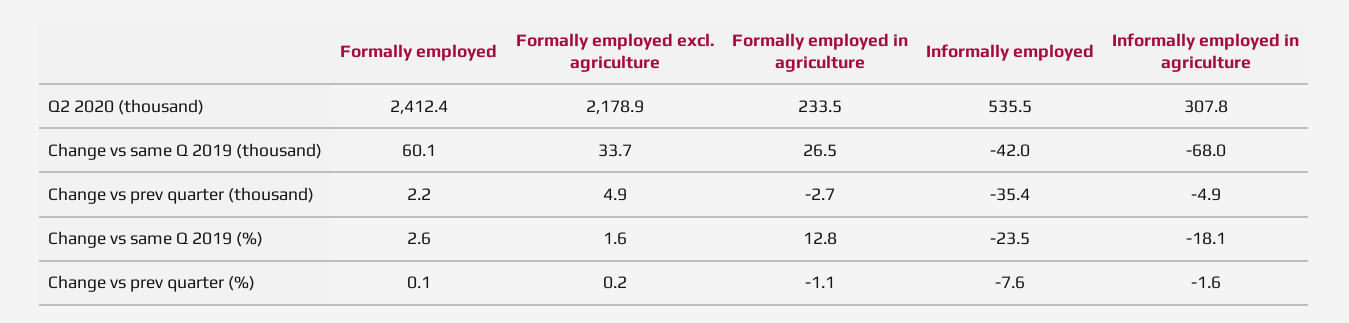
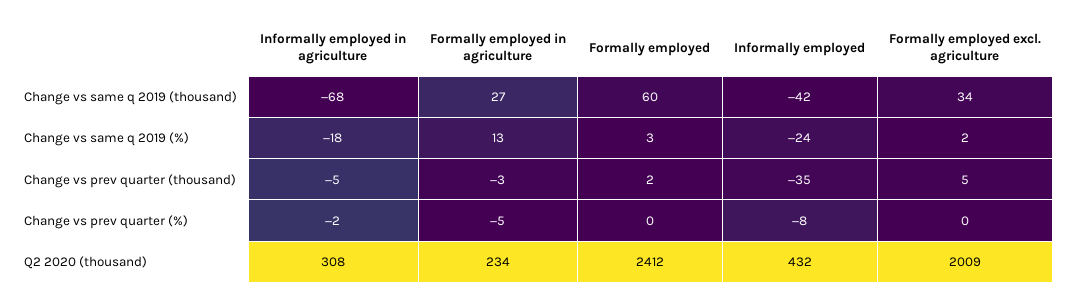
  {
    "Formally employed": {
      "Q2 2020 (thousand)": 2412.4,
      "Change vs same Q 2019 (thousand)": 60.1,
      "Change vs prev quarter (thousand)": 2.2,
      "Change vs same Q 2019 (%)": 2.6,
      "Change vs prev quarter (%)": 0.1
    },
    "Formally employed excl. agriculture": {
-     "Q2 2020 (thousand)": 2178.9,
+     "Q2 2020 (thousand)": 2009,
      "Change vs same Q 2019 (thousand)": 33.7,
      "Change vs prev quarter (thousand)": 4.9,
      "Change vs same Q 2019 (%)": 1.6,
      "Change vs prev quarter (%)": 0.2
    },
    "Formally employed in agriculture": {
      "Q2 2020 (thousand)": 233.5,
      "Change vs same Q 2019 (thousand)": 26.5,
      "Change vs prev quarter (thousand)": -2.7,
      "Change vs same Q 2019 (%)": 12.8,
-     "Change vs prev quarter (%)": -1.1
+     "Change vs prev quarter (%)": -5
    },
    "Informally employed": {
-     "Q2 2020 (thousand)": 535.5,
+     "Q2 2020 (thousand)": 432,
      "Change vs same Q 2019 (thousand)": -42,
      "Change vs prev quarter (thousand)": -35.4,
      "Change vs same Q 2019 (%)": -23.5,
      "Change vs prev quarter (%)": -7.6
    },
    "Informally employed in agriculture": {
      "Q2 2020 (thousand)": 307.8,
      "Change vs same Q 2019 (thousand)": -68,
      "Change vs prev quarter (thousand)": -4.9,
      "Change vs same Q 2019 (%)": -18.1,
      "Change vs prev quarter (%)": -1.6
    }
  }

